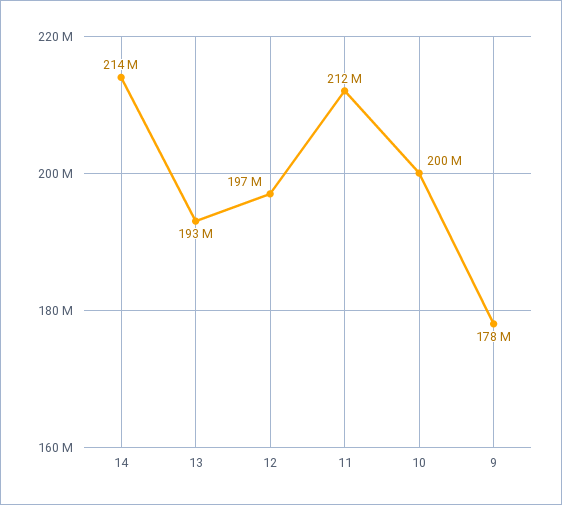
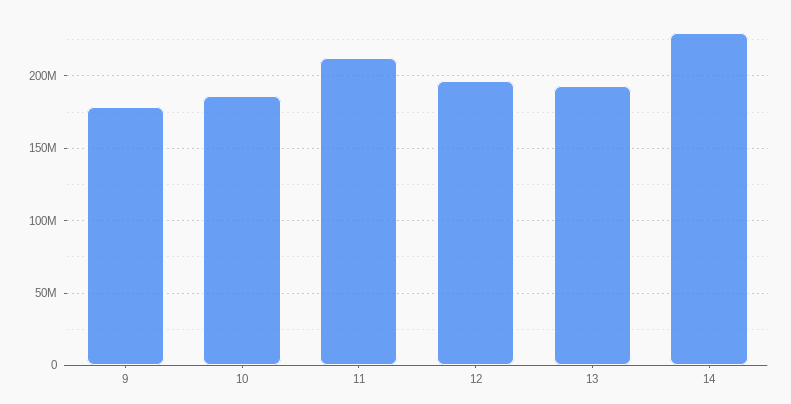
  {
-   "14": 214000000,
+   "14": 230000000,
    "13": 193000000,
    "12": 197000000,
    "11": 212000000,
-   "10": 200000000,
+   "10": 185000000,
    "9": 178000000
  }

